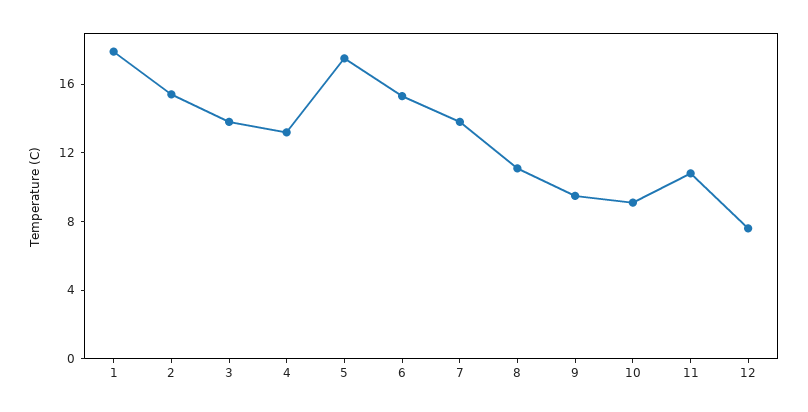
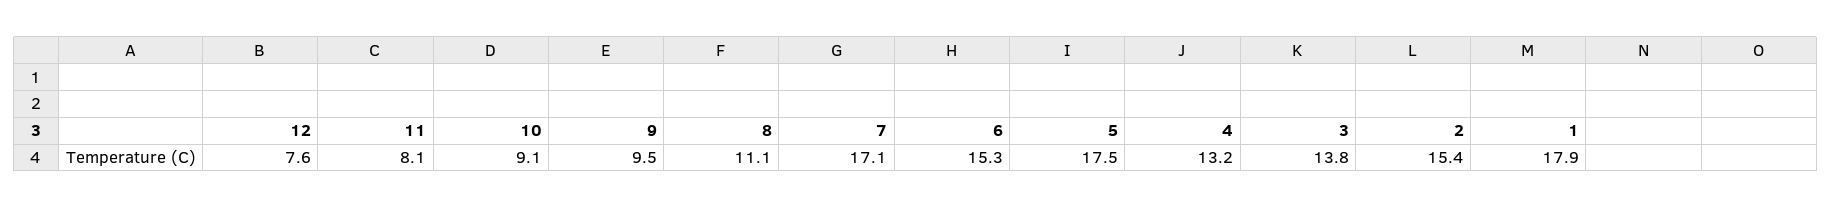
  {
    "1": 17.9,
    "2": 15.4,
    "3": 13.8,
    "4": 13.2,
    "5": 17.5,
    "6": 15.3,
-   "7": 14,
+   "7": 17.1,
    "8": 11.1,
    "9": 9.5,
    "10": 9.1,
-   "11": 11,
+   "11": 8.1,
    "12": 7.6
  }

